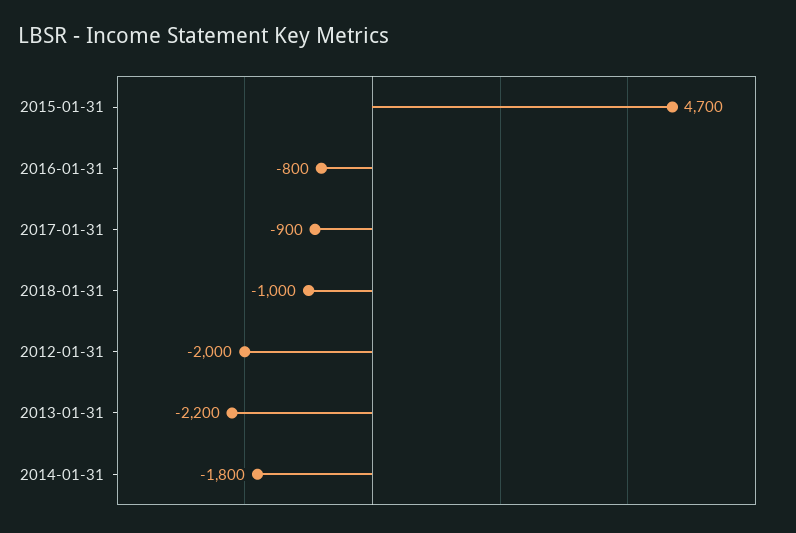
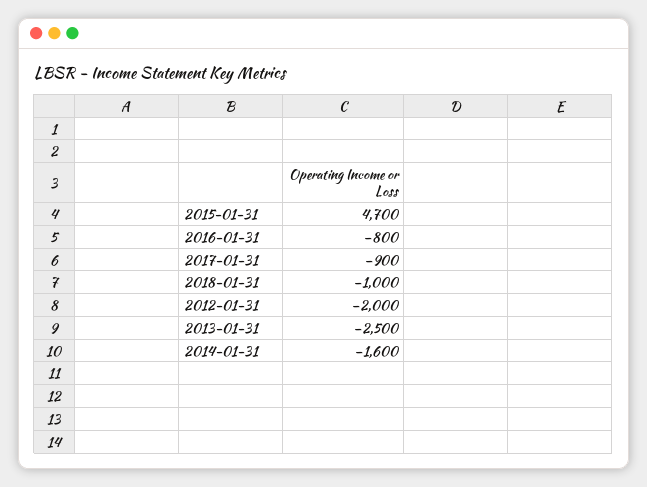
  {
    "2015-01-31": 4700,
    "2016-01-31": -800,
    "2017-01-31": -900,
    "2018-01-31": -1000,
    "2012-01-31": -2000,
-   "2013-01-31": -2200,
+   "2013-01-31": -2500,
-   "2014-01-31": -1800
+   "2014-01-31": -1600
  }

